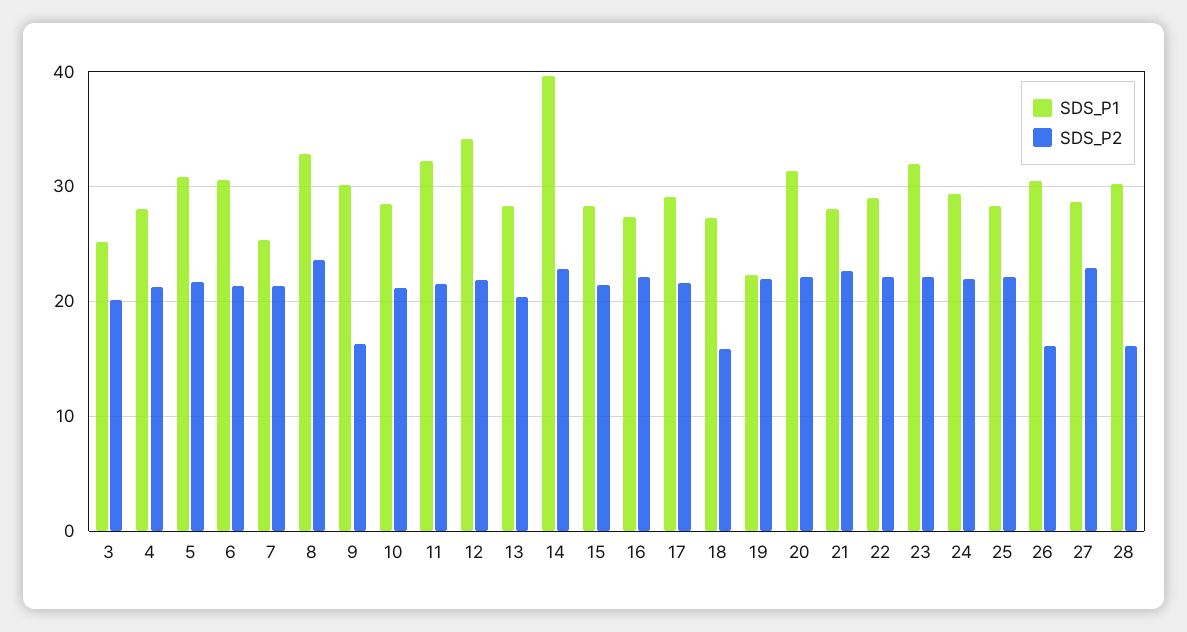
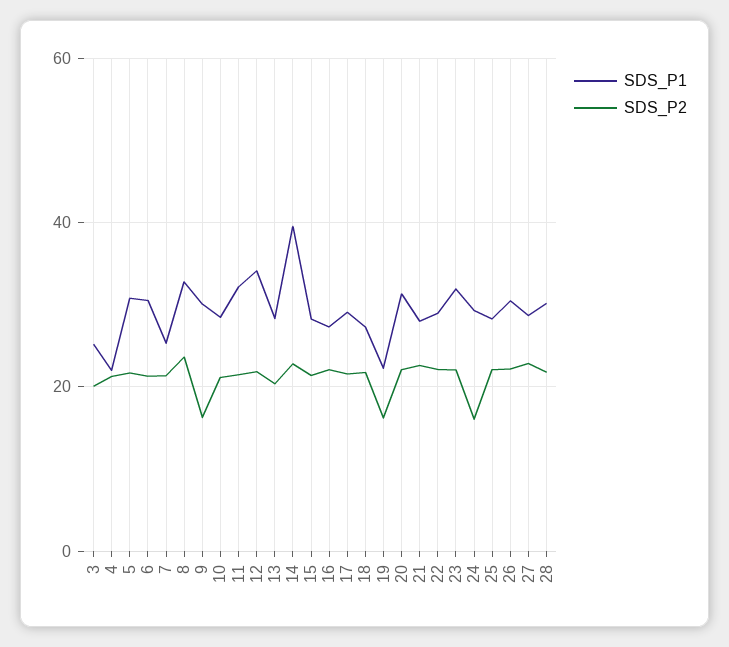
  {
    "SDS_P1": {
      "3": 25,
-     "4": 28,
+     "4": 22,
      "5": 31,
      "6": 31,
      "7": 25,
      "8": 33,
      "9": 30,
      "10": 28,
      "11": 32,
      "12": 34,
      "13": 28,
      "14": 40,
      "15": 28,
      "16": 27,
      "17": 29,
      "18": 27,
      "19": 22,
      "20": 31,
      "21": 28,
      "22": 29,
      "23": 32,
      "24": 29,
      "25": 28,
      "26": 30,
      "27": 29,
      "28": 30
    },
    "SDS_P2": {
      "3": 20,
      "4": 21,
      "5": 22,
      "6": 21,
      "7": 21,
      "8": 24,
      "9": 16,
      "10": 21,
      "11": 22,
      "12": 22,
      "13": 20,
      "14": 23,
      "15": 21,
      "16": 22,
      "17": 22,
-     "18": 16,
+     "18": 22,
-     "19": 22,
+     "19": 16,
      "20": 22,
      "21": 23,
      "22": 22,
      "23": 22,
-     "24": 22,
+     "24": 16,
      "25": 22,
-     "26": 16,
+     "26": 22,
      "27": 23,
-     "28": 16
+     "28": 22
    }
  }

